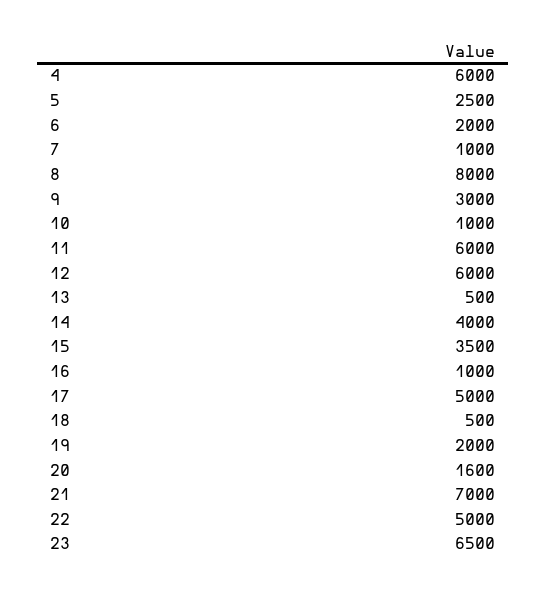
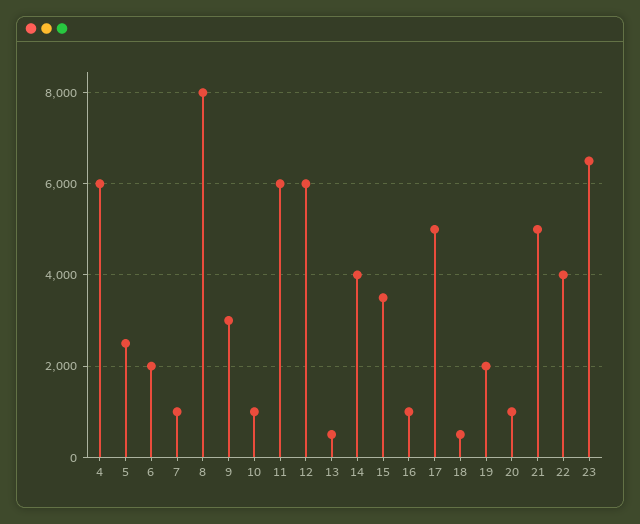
  {
    "4": 6000,
    "5": 2500,
    "6": 2000,
    "7": 1000,
    "8": 8000,
    "9": 3000,
    "10": 1000,
    "11": 6000,
    "12": 6000,
    "13": 500,
    "14": 4000,
    "15": 3500,
    "16": 1000,
    "17": 5000,
    "18": 500,
    "19": 2000,
-   "20": 1600,
+   "20": 1000,
-   "21": 7000,
+   "21": 5000,
-   "22": 5000,
+   "22": 4000,
    "23": 6500
  }

